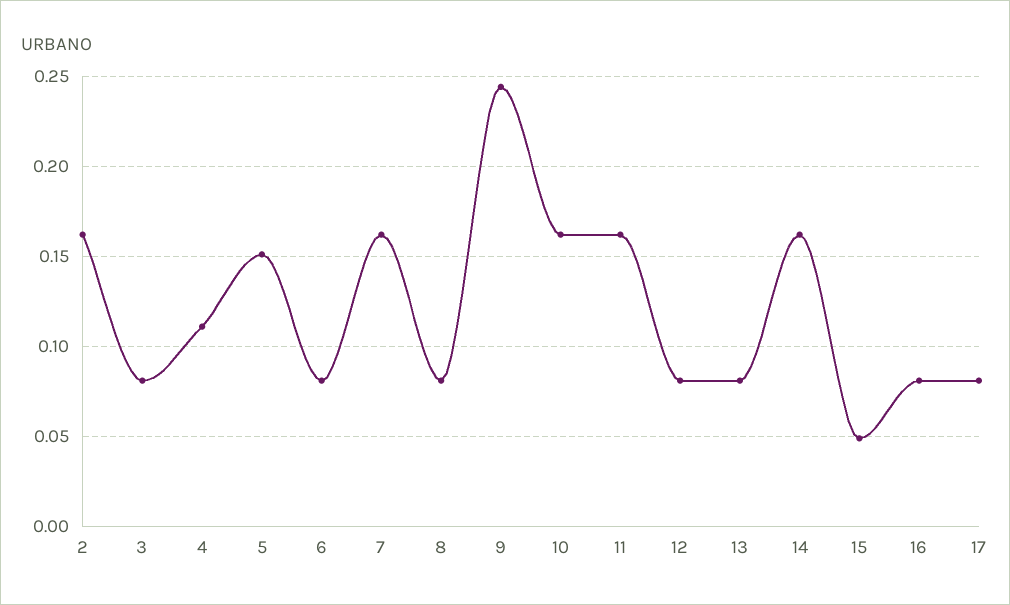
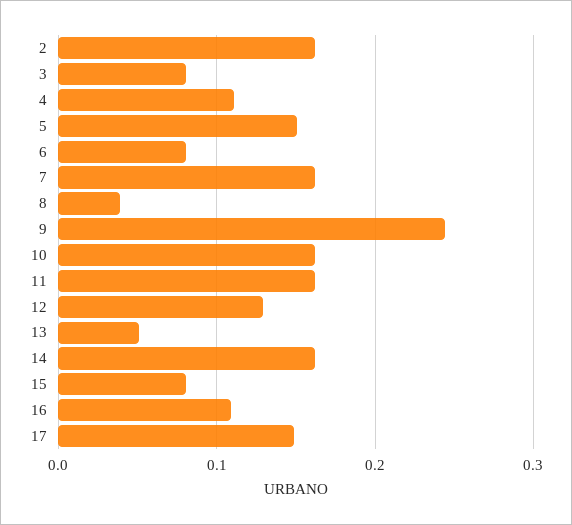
  {
    "2": 0.16,
    "3": 0.08,
    "4": 0.11,
    "5": 0.15,
    "6": 0.08,
    "7": 0.16,
-   "8": 0.08,
+   "8": 0.04,
    "9": 0.245,
    "10": 0.16,
    "11": 0.16,
-   "12": 0.08,
+   "12": 0.13,
-   "13": 0.08,
+   "13": 0.05,
    "14": 0.16,
-   "15": 0.05,
+   "15": 0.08,
-   "16": 0.08,
+   "16": 0.11,
-   "17": 0.08
+   "17": 0.15
  }

